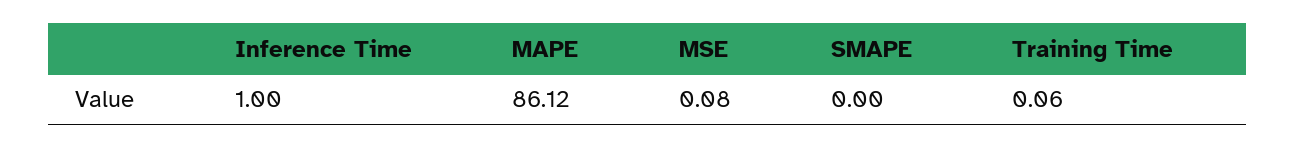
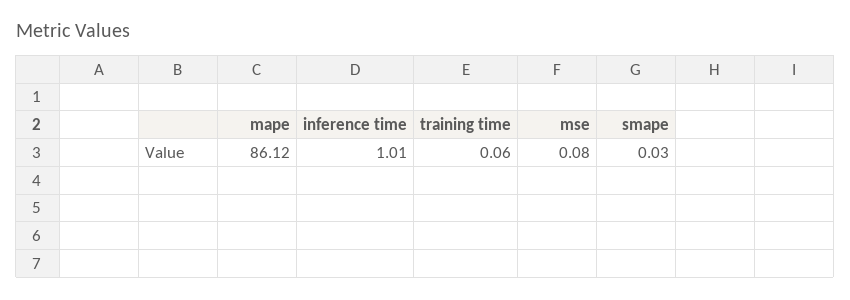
  {
-   "Inference Time": 1,
+   "Inference Time": 1.01,
    "MAPE": 86.12,
    "MSE": 0.08,
-   "SMAPE": 0,
+   "SMAPE": 0.03,
    "Training Time": 0.06
  }

